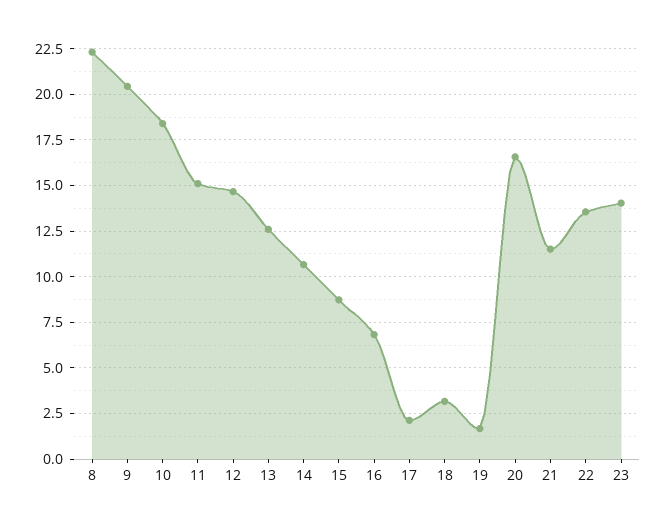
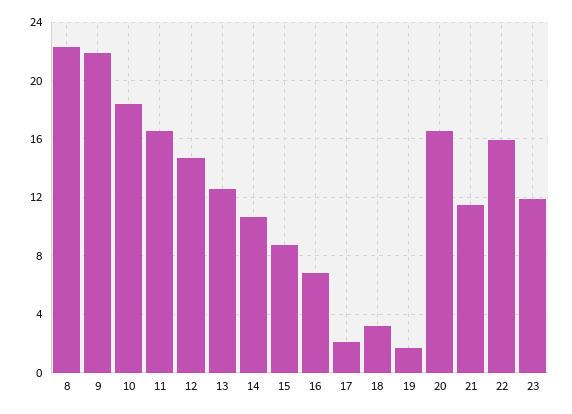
  {
    "8": 22.5,
-   "9": 20.5,
+   "9": 22,
    "10": 18.5,
-   "11": 15,
+   "11": 16.5,
    "12": 14.5,
    "13": 12.5,
    "14": 10.5,
    "15": 8.5,
    "16": 7,
    "17": 2,
    "18": 3,
    "19": 1.5,
    "20": 16.5,
    "21": 11.5,
-   "22": 13.5,
+   "22": 16,
-   "23": 14
+   "23": 12
  }

